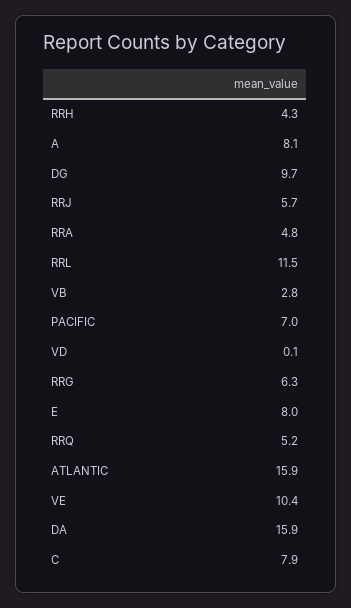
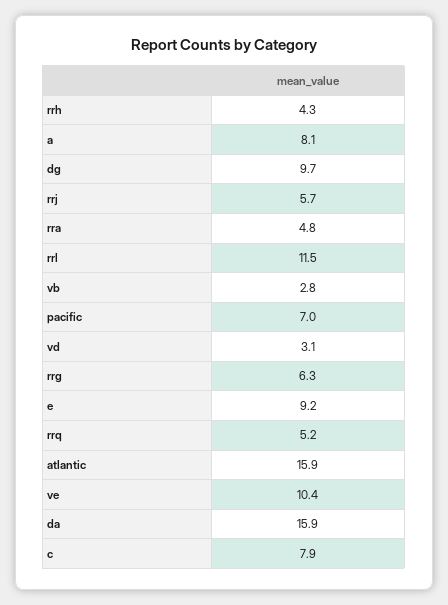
  {
    "RRH": 4.3,
    "A": 8.1,
    "DG": 9.7,
    "RRJ": 5.7,
    "RRA": 4.8,
    "RRL": 11.5,
    "VB": 2.8,
    "PACIFIC": 7,
-   "VD": 0.1,
+   "VD": 3.1,
    "RRG": 6.3,
-   "E": 8,
+   "E": 9.2,
    "RRQ": 5.2,
    "ATLANTIC": 15.9,
    "VE": 10.4,
    "DA": 15.9,
    "C": 7.9
  }

